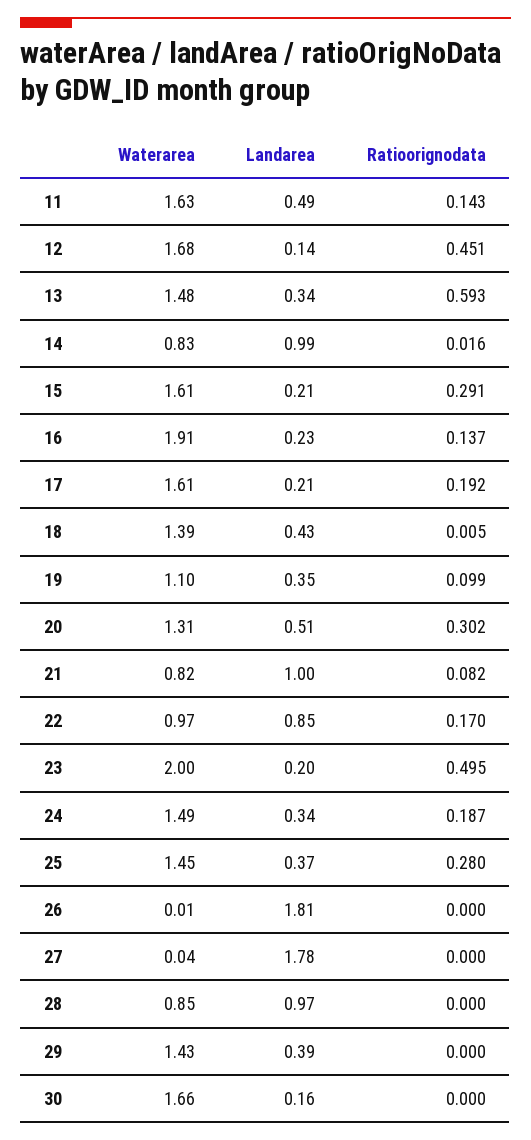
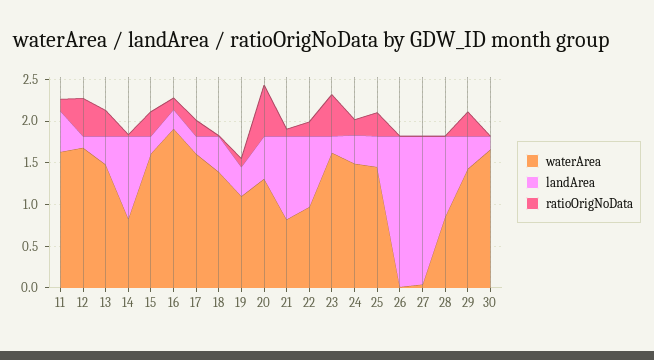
  {
    "Waterarea": {
      "11": 1.63,
      "12": 1.68,
      "13": 1.48,
      "14": 0.83,
      "15": 1.61,
      "16": 1.91,
      "17": 1.61,
      "18": 1.39,
      "19": 1.1,
      "20": 1.31,
      "21": 0.82,
      "22": 0.97,
-     "23": 2,
+     "23": 1.6,
      "24": 1.49,
      "25": 1.45,
      "26": 0.01,
      "27": 0.04,
      "28": 0.85,
      "29": 1.43,
      "30": 1.66
    },
    "Landarea": {
      "11": 0.49,
      "12": 0.14,
      "13": 0.34,
      "14": 0.99,
      "15": 0.21,
      "16": 0.23,
      "17": 0.21,
      "18": 0.43,
      "19": 0.35,
      "20": 0.51,
      "21": 1,
      "22": 0.85,
      "23": 0.2,
      "24": 0.34,
      "25": 0.37,
      "26": 1.81,
      "27": 1.78,
      "28": 0.97,
      "29": 0.39,
      "30": 0.16
    },
    "Ratioorignodata": {
      "11": 0.143,
      "12": 0.451,
-     "13": 0.593,
+     "13": 0.3,
      "14": 0.016,
      "15": 0.291,
      "16": 0.137,
      "17": 0.192,
      "18": 0.005,
      "19": 0.099,
-     "20": 0.302,
+     "20": 0.6,
      "21": 0.082,
      "22": 0.17,
      "23": 0.495,
      "24": 0.187,
      "25": 0.28,
      "26": 0,
      "27": 0,
      "28": 0,
-     "29": 0,
+     "29": 0.3,
      "30": 0
    }
  }

